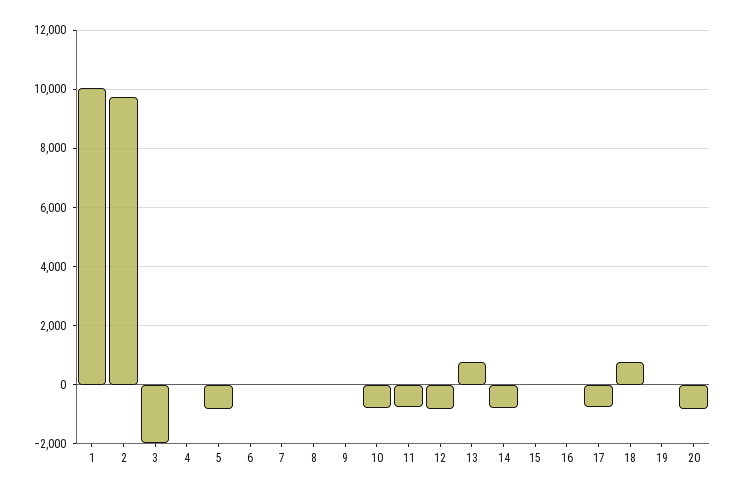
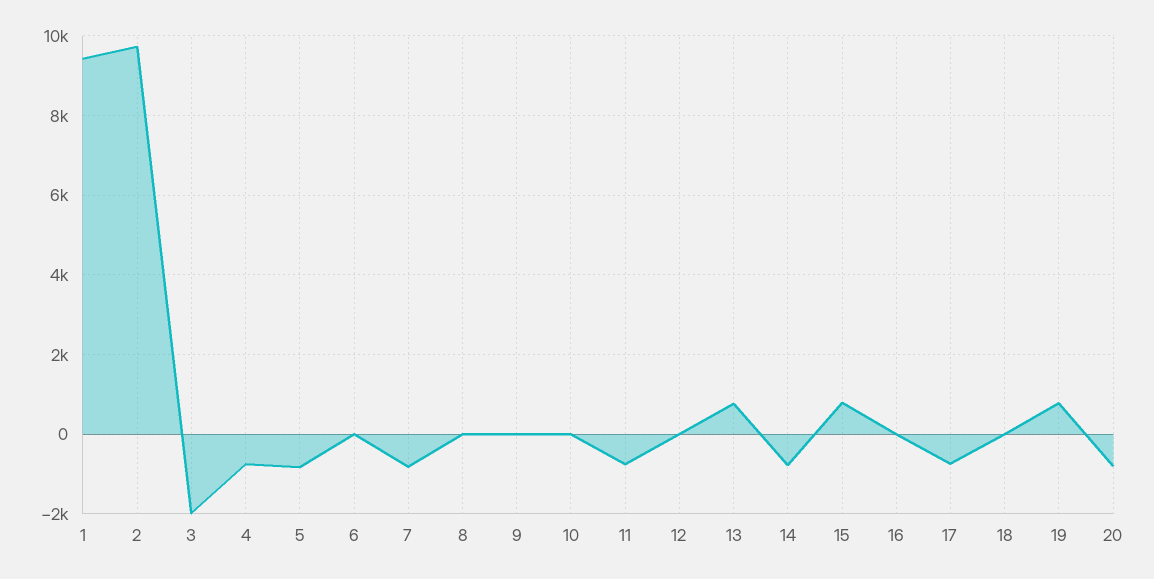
  {
-   "1": 10000,
+   "1": 9400,
    "2": 9800,
    "3": -2000,
-   "4": 0,
+   "4": -800,
    "5": -800,
    "6": 0,
-   "7": 0,
+   "7": -800,
    "8": 0,
    "9": 0,
-   "10": -750,
+   "10": 0,
    "11": -800,
-   "12": -750,
+   "12": 0,
    "13": 800,
    "14": -800,
-   "15": 0,
+   "15": 800,
    "16": 0,
    "17": -800,
-   "18": 750,
+   "18": 0,
-   "19": 0,
+   "19": 800,
    "20": -800
  }

